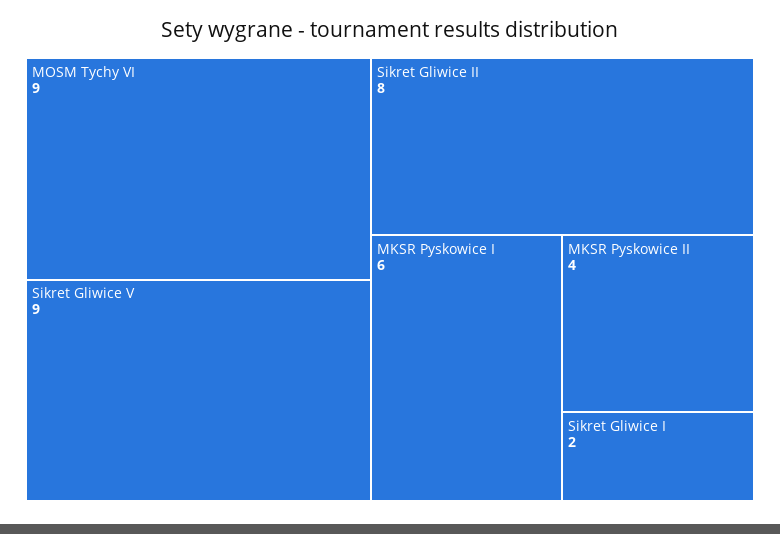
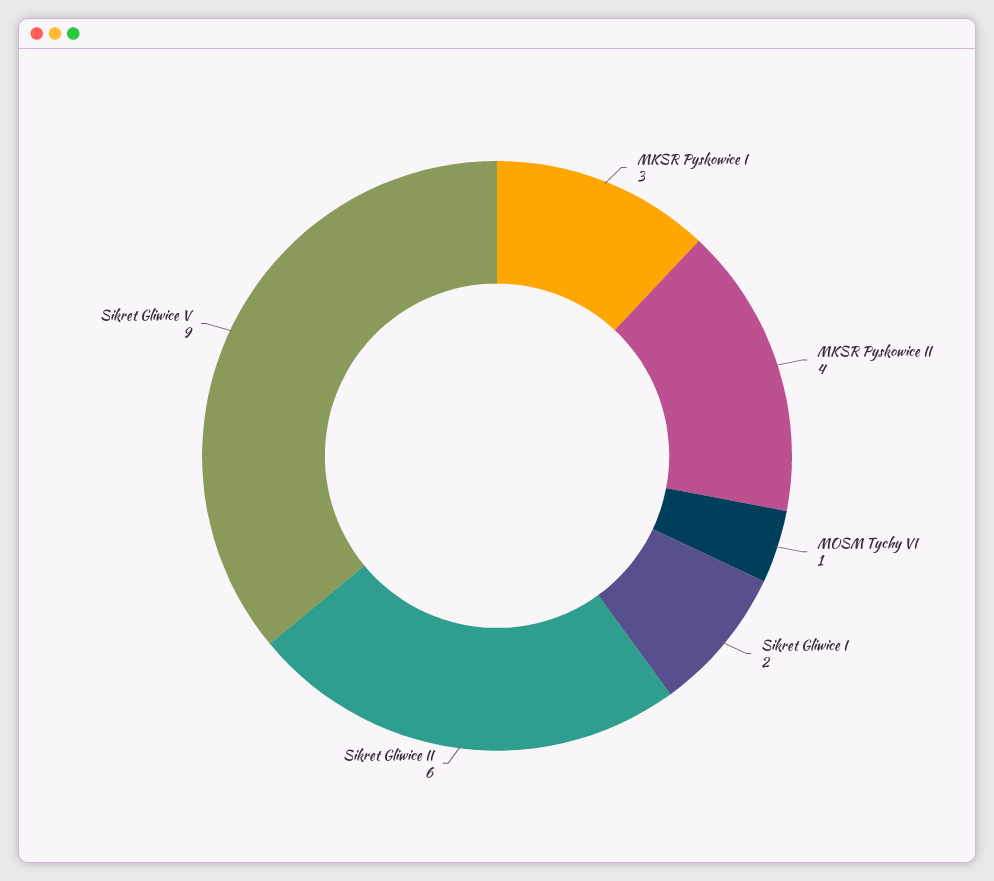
  {
-   "MOSM Tychy VI": 9,
+   "MOSM Tychy VI": 1,
    "Sikret Gliwice V": 9,
-   "Sikret Gliwice II": 8,
+   "Sikret Gliwice II": 6,
-   "MKSR Pyskowice I": 6,
+   "MKSR Pyskowice I": 3,
    "MKSR Pyskowice II": 4,
    "Sikret Gliwice I": 2
  }

